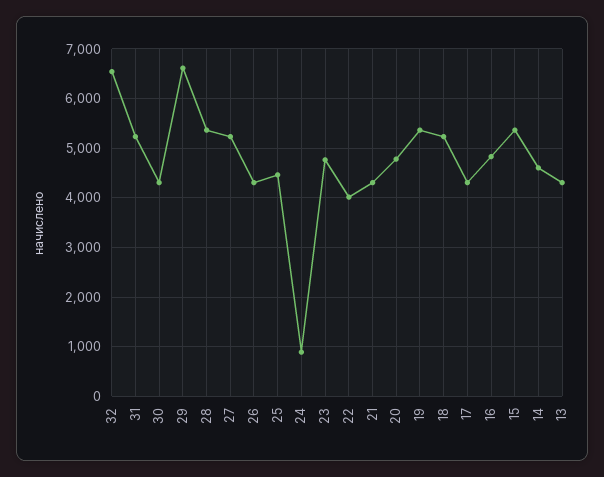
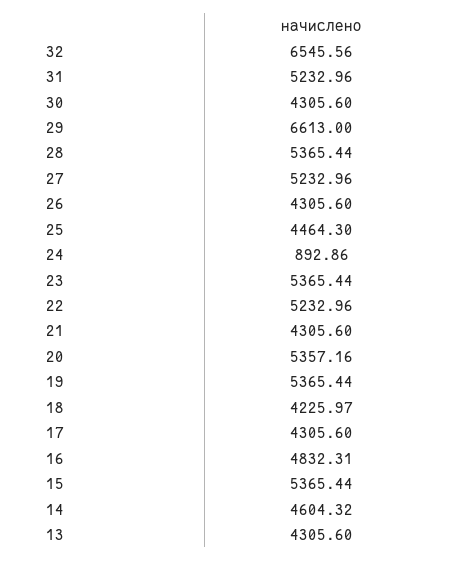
  {
    "32": 6545.56,
    "31": 5232.96,
    "30": 4305.6,
    "29": 6613,
    "28": 5365.44,
    "27": 5232.96,
    "26": 4305.6,
    "25": 4464.3,
    "24": 892.86,
-   "23": 4800,
+   "23": 5365.44,
-   "22": 4000,
+   "22": 5232.96,
    "21": 4305.6,
-   "20": 4800,
+   "20": 5357.16,
    "19": 5365.44,
-   "18": 5200,
+   "18": 4225.97,
    "17": 4305.6,
    "16": 4832.31,
    "15": 5365.44,
    "14": 4604.32,
    "13": 4305.6
  }

